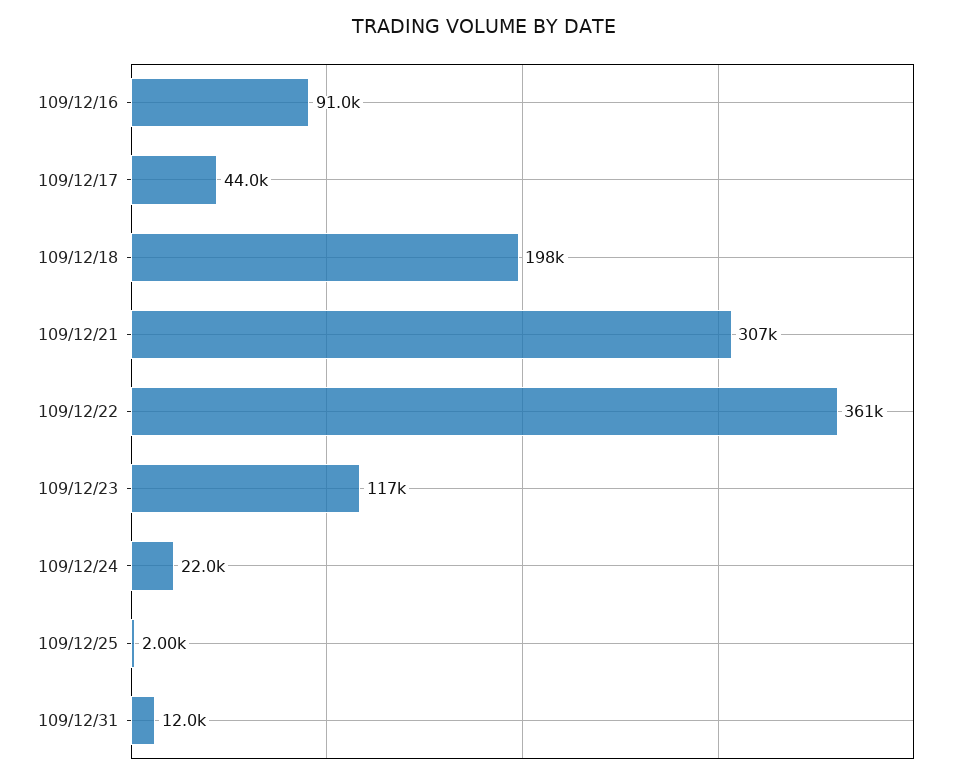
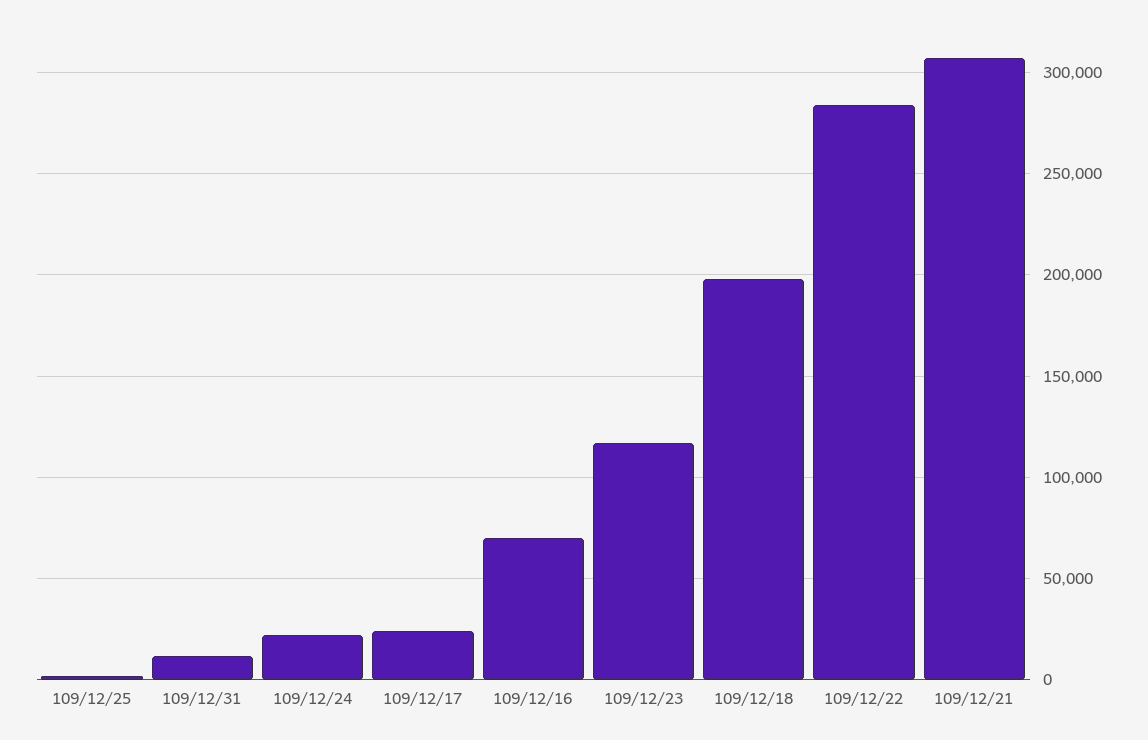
  {
-   "109/12/16": 91000,
+   "109/12/16": 70000,
-   "109/12/17": 44000,
+   "109/12/17": 25000,
    "109/12/18": 198000,
    "109/12/21": 307000,
-   "109/12/22": 361000,
+   "109/12/22": 285000,
    "109/12/23": 117000,
    "109/12/24": 22000,
    "109/12/25": 2000,
    "109/12/31": 12000
  }

